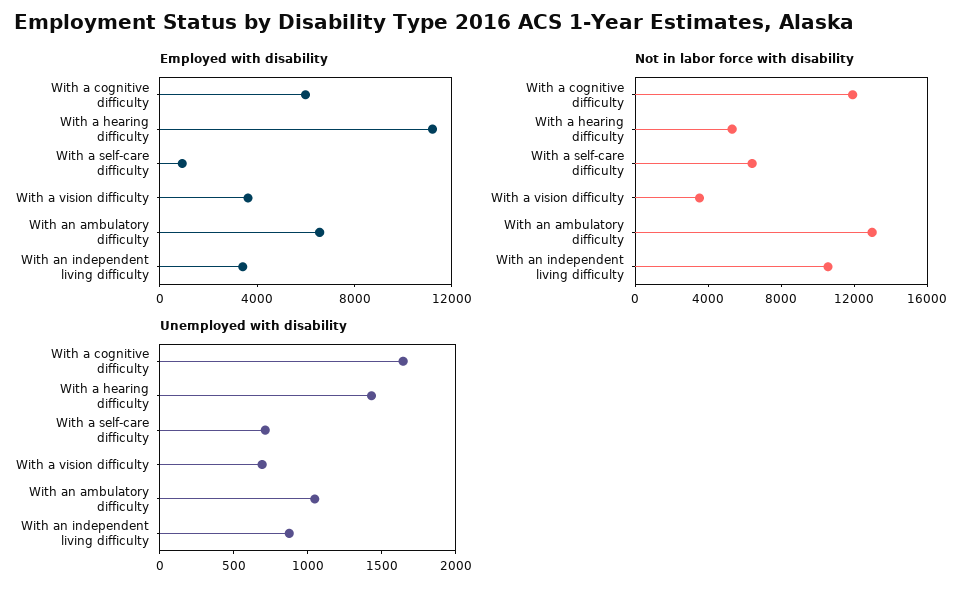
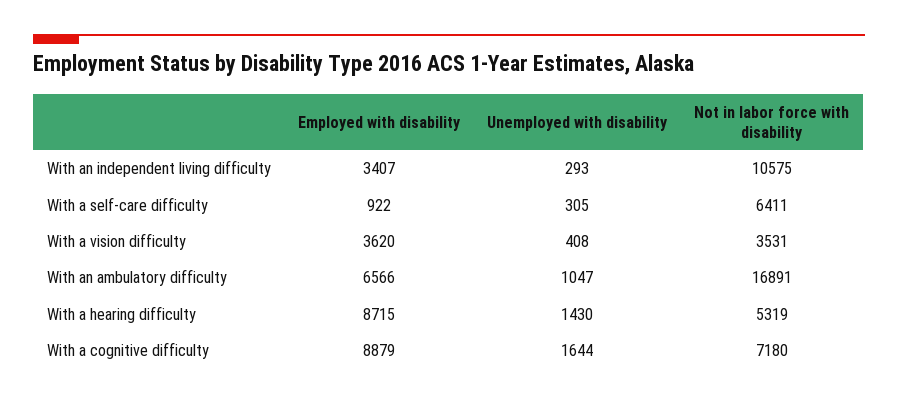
  {
    "Employed with disability": {
-     "With a cognitive difficulty": 6000,
+     "With a cognitive difficulty": 8879,
-     "With a hearing difficulty": 11000,
+     "With a hearing difficulty": 8715,
      "With a self-care difficulty": 922,
      "With a vision difficulty": 3620,
      "With an ambulatory difficulty": 6566,
      "With an independent living difficulty": 3407
    },
    "Not in labor force with disability": {
-     "With a cognitive difficulty": 12000,
+     "With a cognitive difficulty": 7180,
      "With a hearing difficulty": 5319,
      "With a self-care difficulty": 6411,
      "With a vision difficulty": 3531,
-     "With an ambulatory difficulty": 13000,
+     "With an ambulatory difficulty": 16891,
      "With an independent living difficulty": 10575
    },
    "Unemployed with disability": {
      "With a cognitive difficulty": 1644,
      "With a hearing difficulty": 1430,
-     "With a self-care difficulty": 700,
+     "With a self-care difficulty": 305,
-     "With a vision difficulty": 700,
+     "With a vision difficulty": 408,
      "With an ambulatory difficulty": 1047,
-     "With an independent living difficulty": 900
+     "With an independent living difficulty": 293
    }
  }

